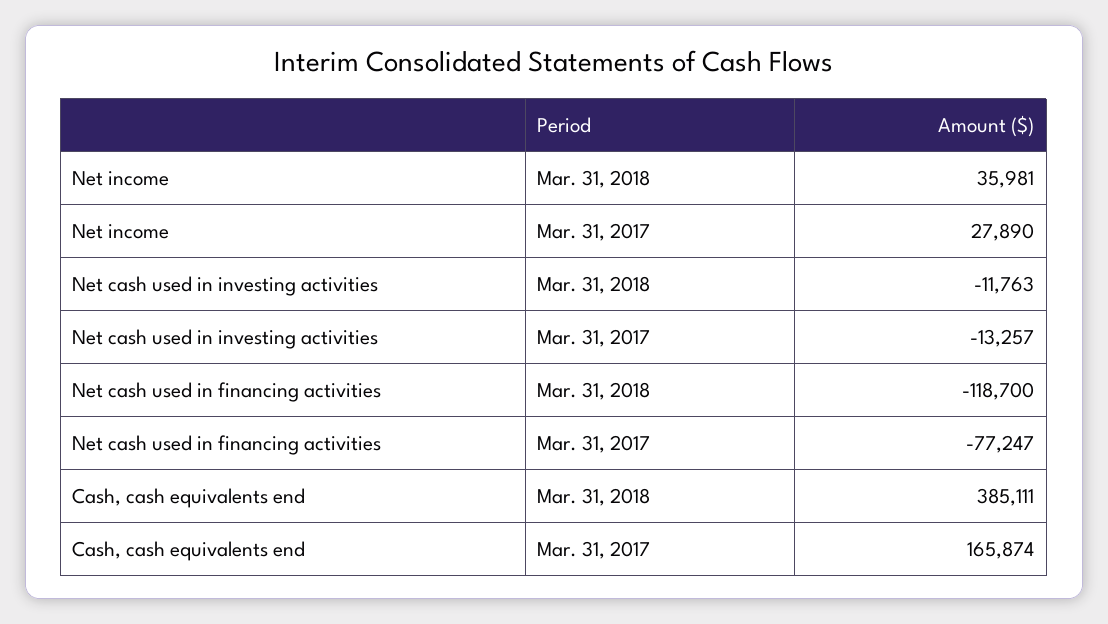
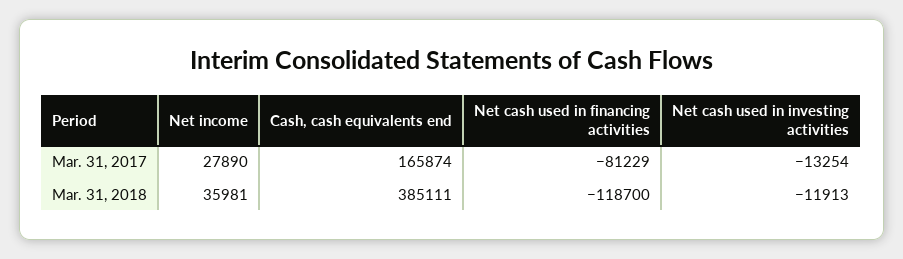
  {
    "Net income": {
      "Mar. 31, 2018": 35981,
      "Mar. 31, 2017": 27890
    },
    "Net cash used in investing activities": {
-     "Mar. 31, 2018": -11763,
+     "Mar. 31, 2018": -11913,
-     "Mar. 31, 2017": -13257
+     "Mar. 31, 2017": -13254
    },
    "Net cash used in financing activities": {
      "Mar. 31, 2018": -118700,
-     "Mar. 31, 2017": -77247
+     "Mar. 31, 2017": -81229
    },
    "Cash, cash equivalents end": {
      "Mar. 31, 2018": 385111,
      "Mar. 31, 2017": 165874
    }
  }

